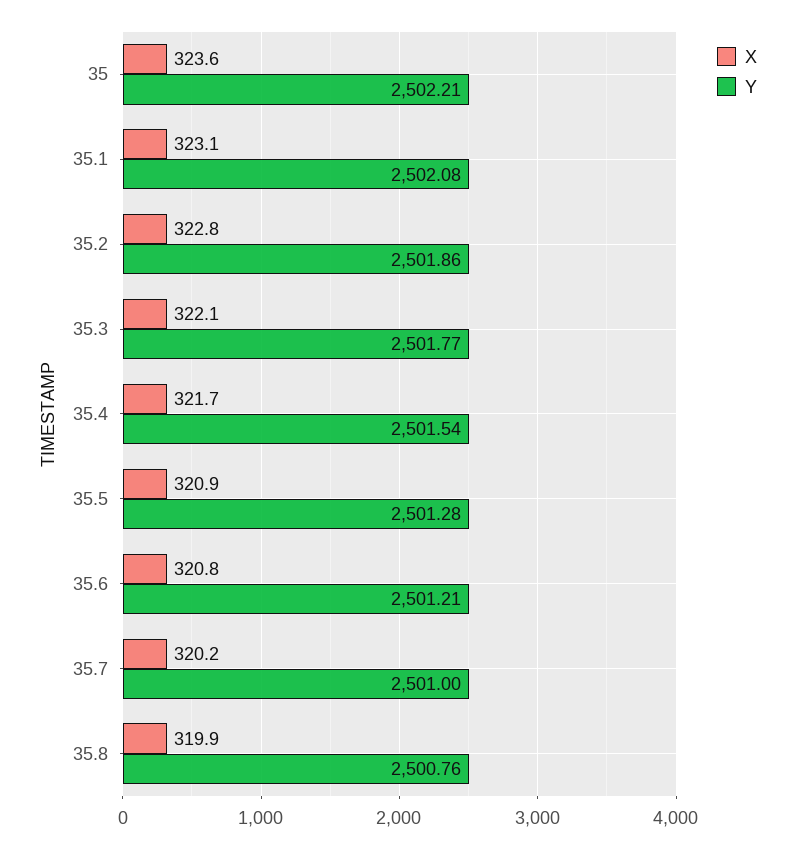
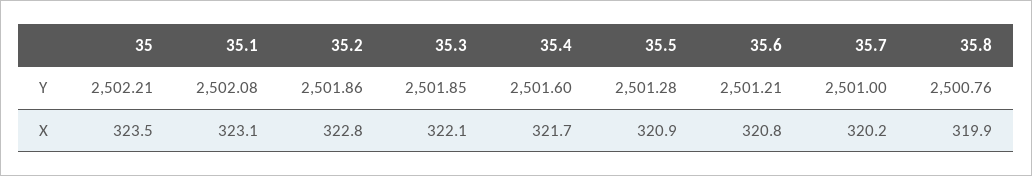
  {
    "X": {
-     "35": 323.6,
+     "35": 323.5,
      "35.1": 323.1,
      "35.2": 322.8,
      "35.3": 322.1,
      "35.4": 321.7,
      "35.5": 320.9,
      "35.6": 320.8,
      "35.7": 320.2,
      "35.8": 319.9
    },
    "Y": {
      "35": 2502.21,
      "35.1": 2502.08,
      "35.2": 2501.86,
-     "35.3": 2501.77,
+     "35.3": 2501.85,
-     "35.4": 2501.54,
+     "35.4": 2501.6,
      "35.5": 2501.28,
      "35.6": 2501.21,
      "35.7": 2501,
      "35.8": 2500.76
    }
  }

